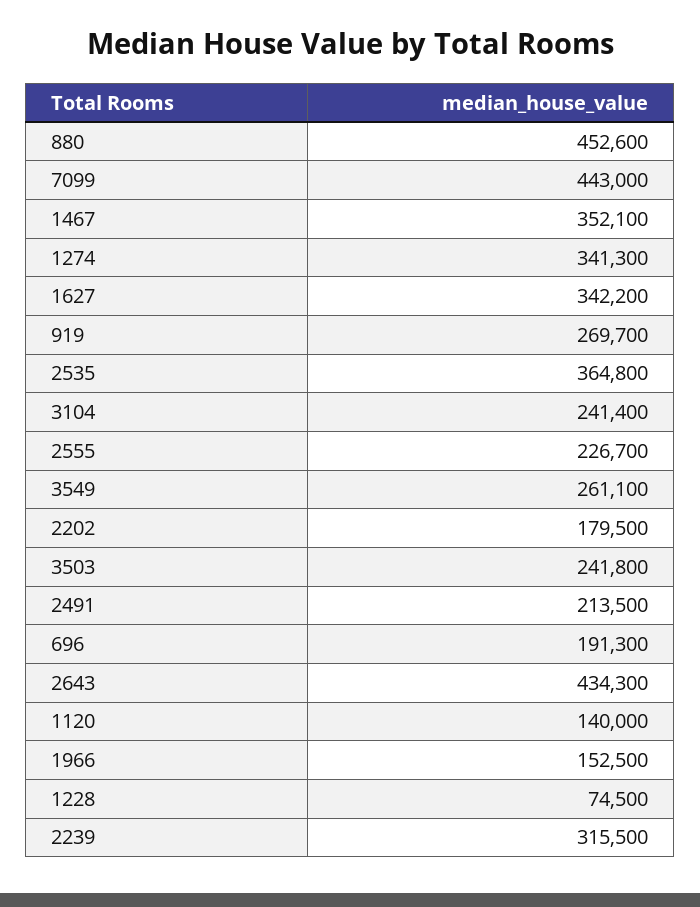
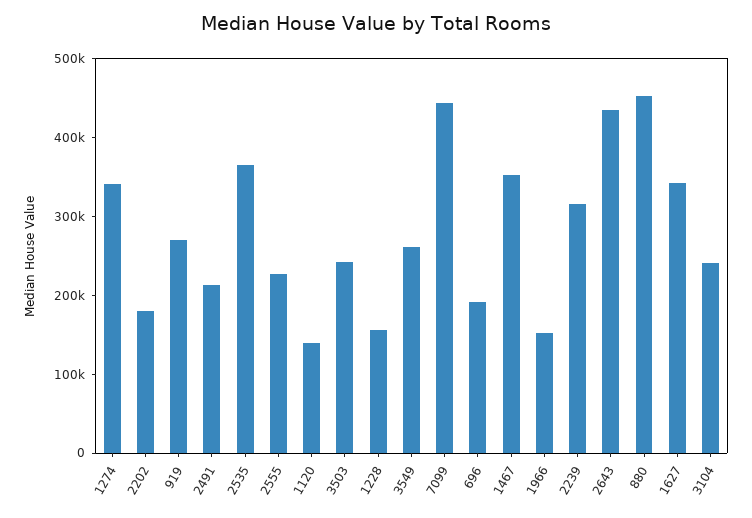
  {
    "880": 452600,
    "7099": 443000,
    "1467": 352100,
    "1274": 341300,
    "1627": 342200,
    "919": 269700,
    "2535": 364800,
    "3104": 241400,
    "2555": 226700,
    "3549": 261100,
    "2202": 179500,
    "3503": 241800,
    "2491": 213500,
    "696": 191300,
    "2643": 434300,
    "1120": 140000,
    "1966": 152500,
-   "1228": 74500,
+   "1228": 160000,
    "2239": 315500
  }

